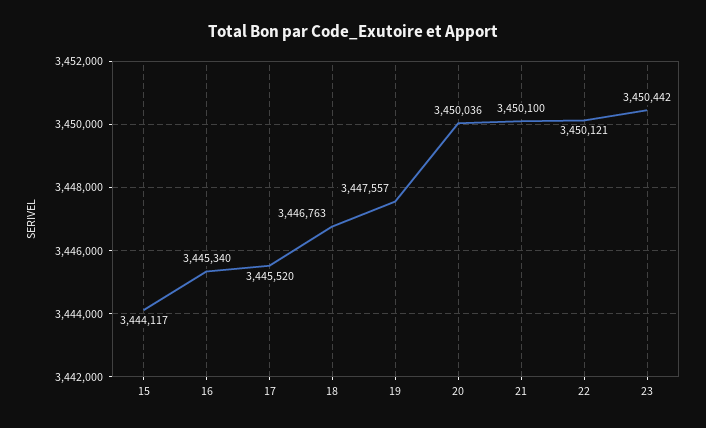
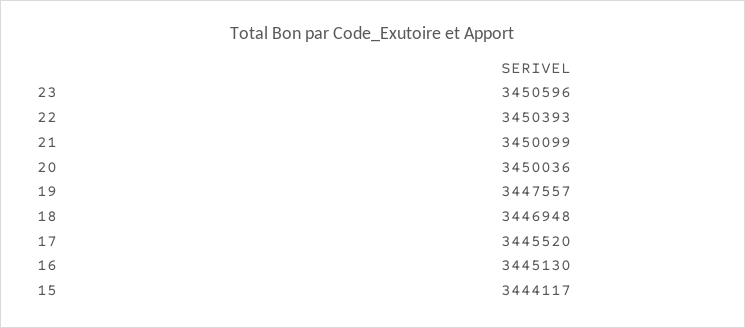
  {
    "15": 3444117,
-   "16": 3445340,
+   "16": 3445130,
    "17": 3445520,
-   "18": 3446763,
+   "18": 3446948,
    "19": 3447557,
    "20": 3450036,
-   "21": 3450100,
+   "21": 3450099,
-   "22": 3450121,
+   "22": 3450393,
-   "23": 3450442
+   "23": 3450596
  }

